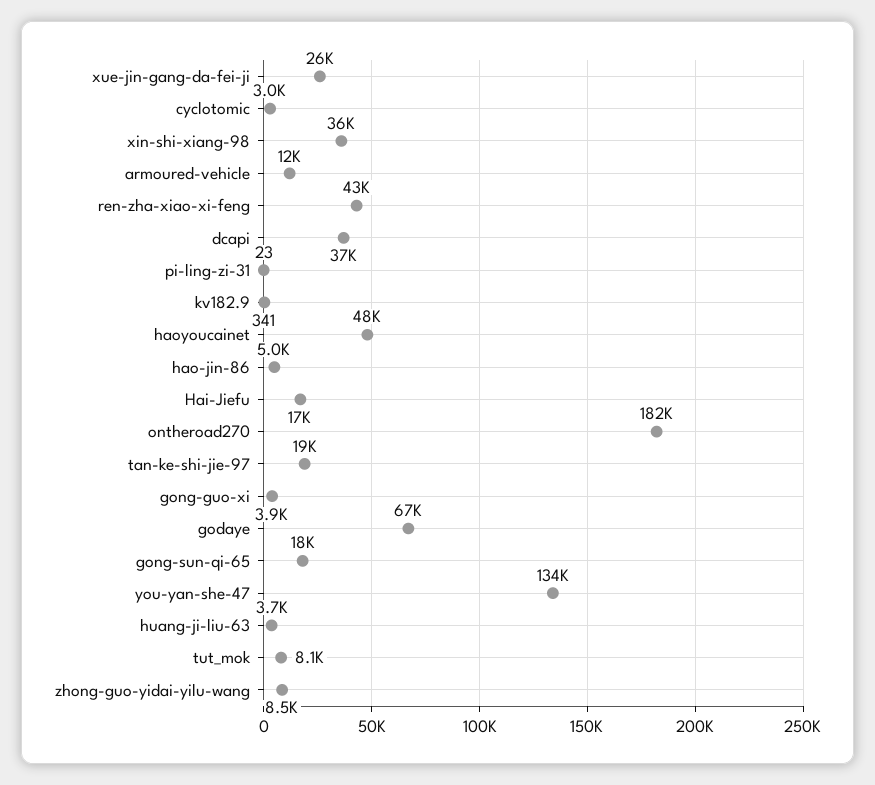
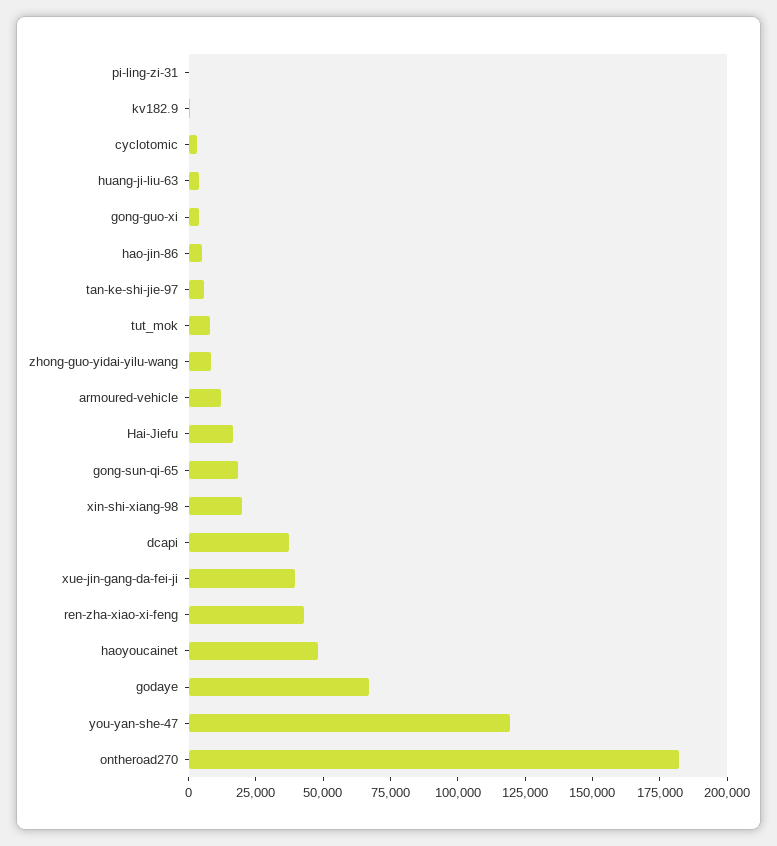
  {
-   "xue-jin-gang-da-fei-ji": 26000,
+   "xue-jin-gang-da-fei-ji": 40000,
    "cyclotomic": 3000,
-   "xin-shi-xiang-98": 36000,
+   "xin-shi-xiang-98": 20000,
    "armoured-vehicle": 12000,
    "ren-zha-xiao-xi-feng": 43000,
    "dcapi": 37000,
    "pi-ling-zi-31": 23,
    "kv182.9": 341,
    "haoyoucainet": 48000,
    "hao-jin-86": 5000,
    "Hai-Jiefu": 17000,
    "ontheroad270": 182000,
-   "tan-ke-shi-jie-97": 19000,
+   "tan-ke-shi-jie-97": 5000,
    "gong-guo-xi": 3900,
    "godaye": 67000,
    "gong-sun-qi-65": 18000,
-   "you-yan-she-47": 134000,
+   "you-yan-she-47": 120000,
    "huang-ji-liu-63": 3700,
    "tut_mok": 8100,
    "zhong-guo-yidai-yilu-wang": 8500
  }

